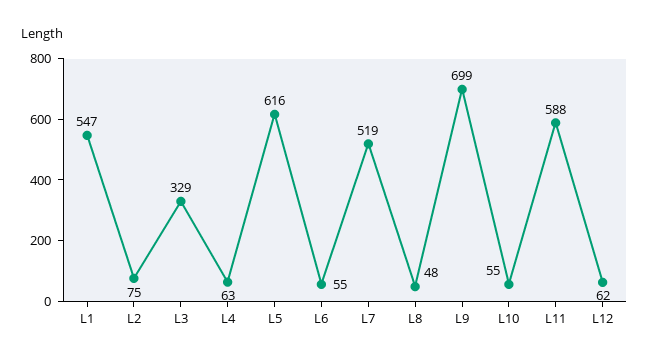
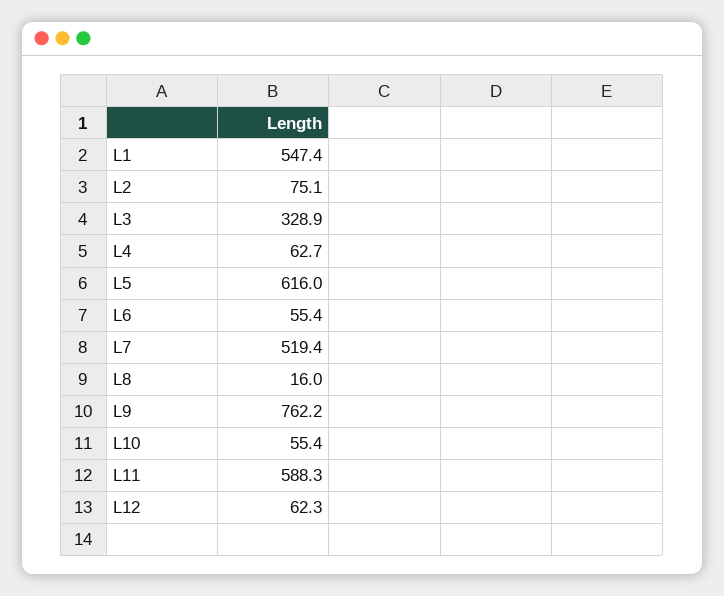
  {
    "L1": 547.4,
    "L2": 75.1,
    "L3": 328.9,
    "L4": 62.7,
    "L5": 616,
    "L6": 55.4,
    "L7": 519.4,
-   "L8": 48,
+   "L8": 16,
-   "L9": 699,
+   "L9": 762.2,
    "L10": 55.4,
    "L11": 588.3,
    "L12": 62.3
  }

